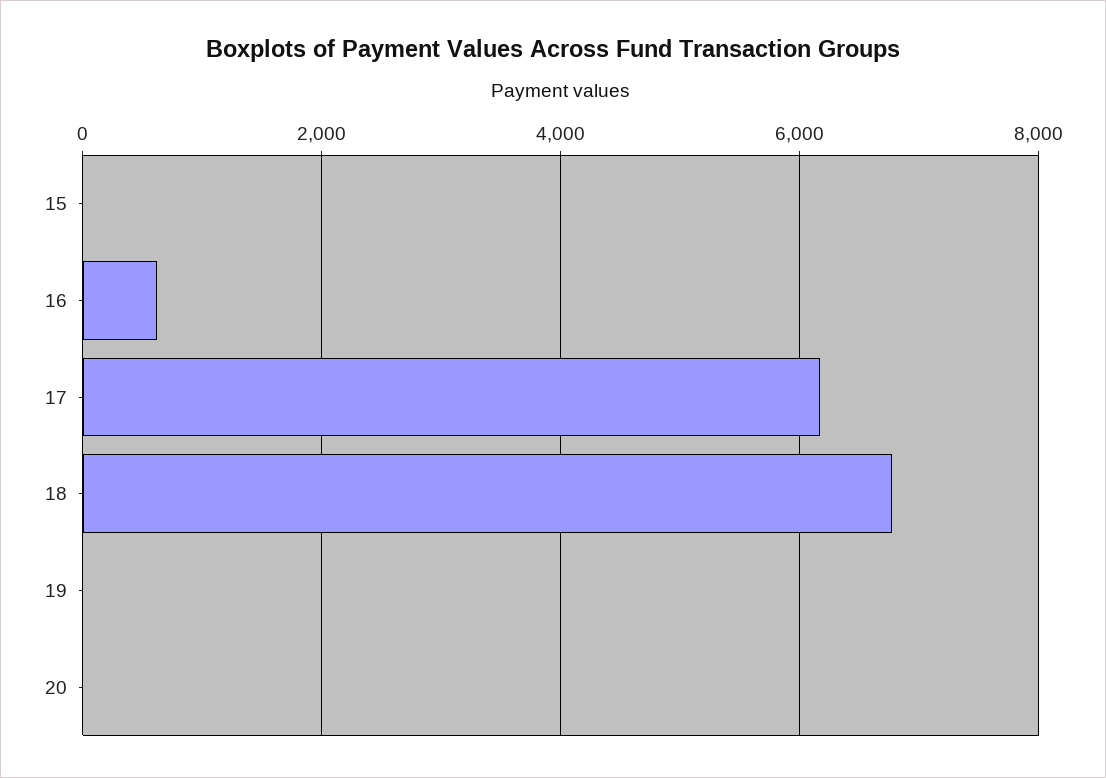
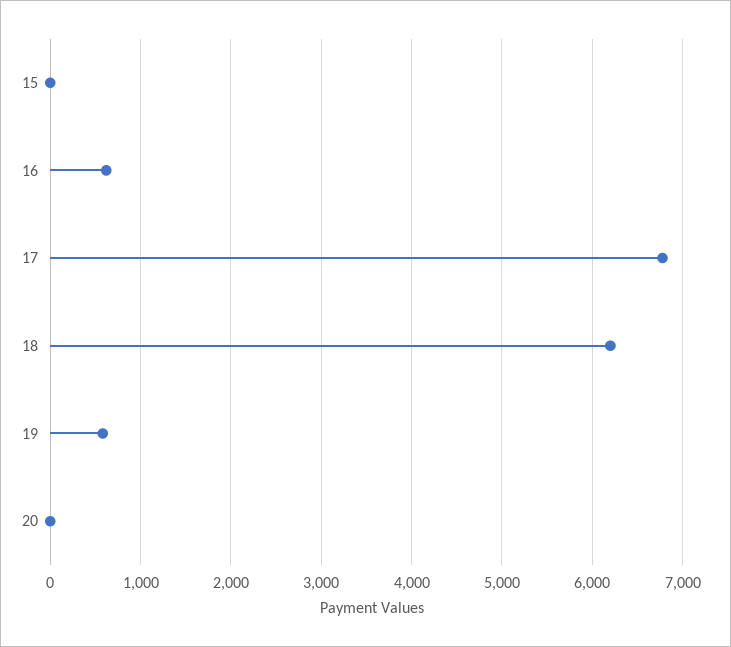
  {
    "15": 0,
    "16": 600,
-   "17": 6200,
+   "17": 6800,
-   "18": 6800,
+   "18": 6200,
-   "19": 0,
+   "19": 600,
    "20": 0
  }

